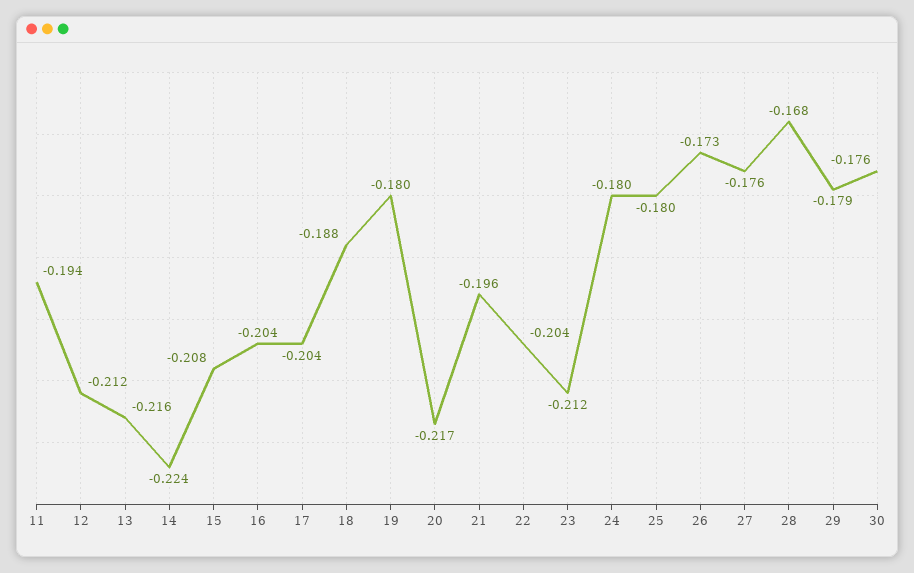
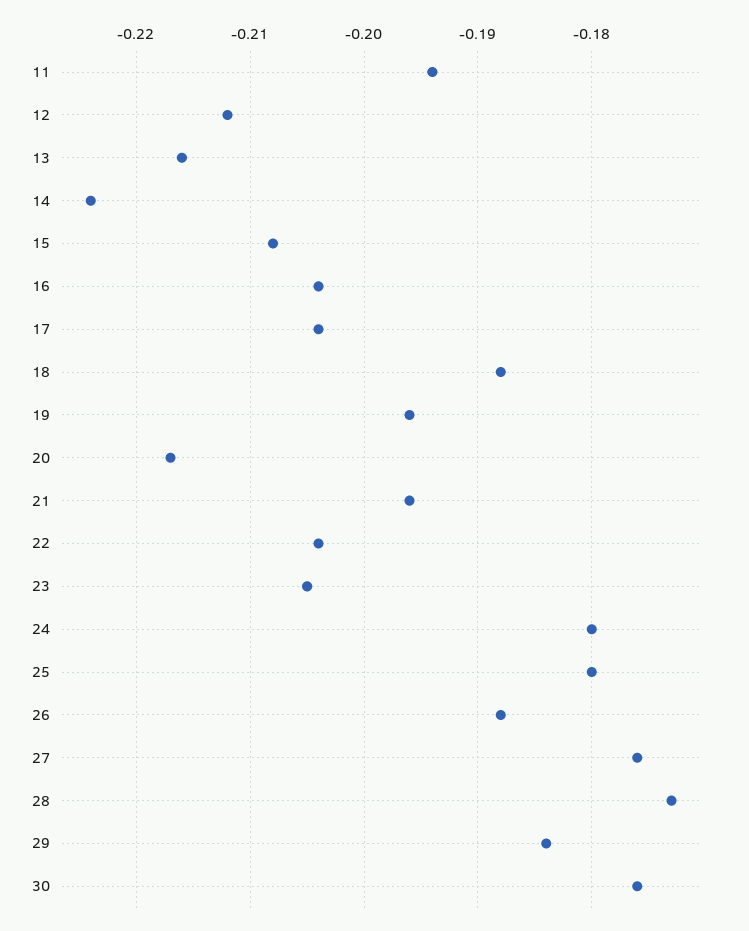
  {
    "11": -0.194,
    "12": -0.212,
    "13": -0.216,
    "14": -0.224,
    "15": -0.208,
    "16": -0.204,
    "17": -0.204,
    "18": -0.188,
-   "19": -0.18,
+   "19": -0.196,
    "20": -0.217,
    "21": -0.196,
    "22": -0.204,
-   "23": -0.212,
+   "23": -0.205,
    "24": -0.18,
    "25": -0.18,
-   "26": -0.173,
+   "26": -0.188,
    "27": -0.176,
-   "28": -0.168,
+   "28": -0.173,
-   "29": -0.179,
+   "29": -0.184,
    "30": -0.176
  }

